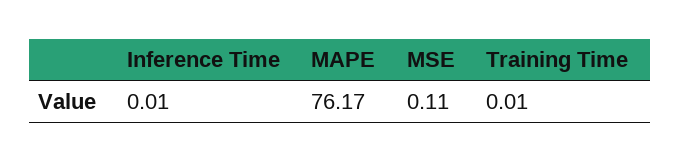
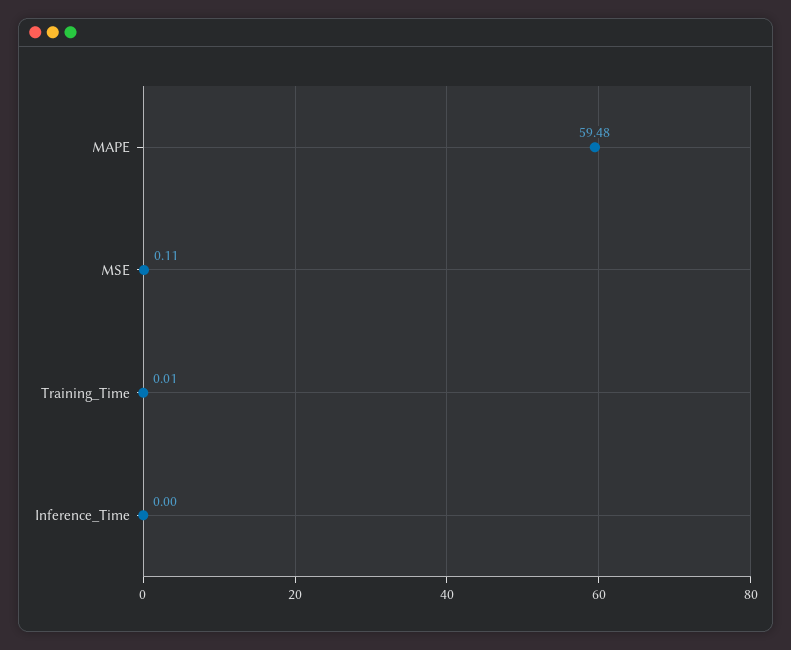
  {
-   "Inference Time": 0.01,
+   "Inference Time": 0,
-   "MAPE": 76.17,
+   "MAPE": 59.48,
    "MSE": 0.11,
    "Training Time": 0.01
  }

